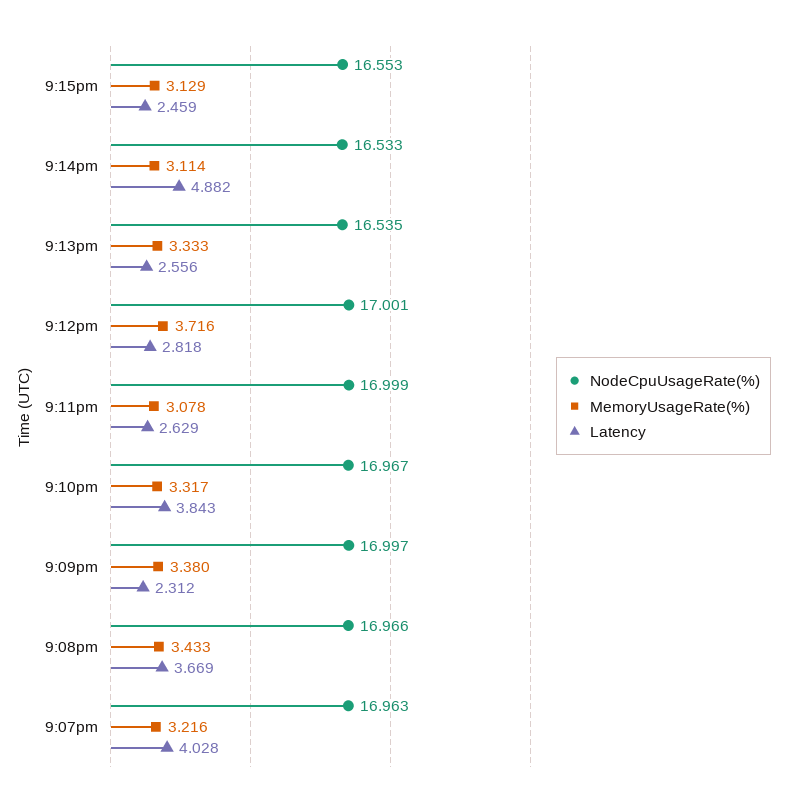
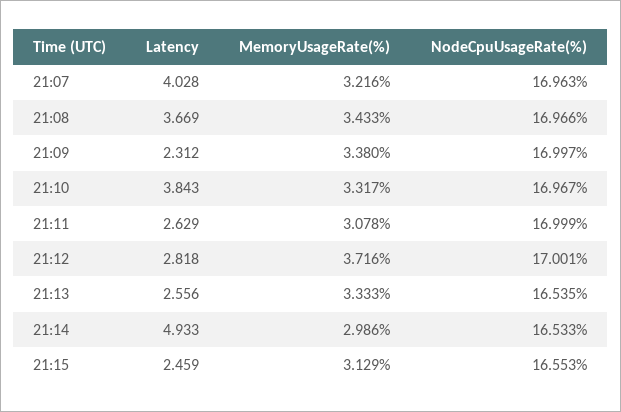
  {
    "NodeCpuUsageRate(%)": {
      "9:15pm": 16.553,
      "9:14pm": 16.533,
      "9:13pm": 16.535,
      "9:12pm": 17.001,
      "9:11pm": 16.999,
      "9:10pm": 16.967,
      "9:09pm": 16.997,
      "9:08pm": 16.966,
      "9:07pm": 16.963
    },
    "MemoryUsageRate(%)": {
      "9:15pm": 3.129,
-     "9:14pm": 3.114,
+     "9:14pm": 2.986,
      "9:13pm": 3.333,
      "9:12pm": 3.716,
      "9:11pm": 3.078,
      "9:10pm": 3.317,
      "9:09pm": 3.38,
      "9:08pm": 3.433,
      "9:07pm": 3.216
    },
    "Latency": {
      "9:15pm": 2.459,
-     "9:14pm": 4.882,
+     "9:14pm": 4.933,
      "9:13pm": 2.556,
      "9:12pm": 2.818,
      "9:11pm": 2.629,
      "9:10pm": 3.843,
      "9:09pm": 2.312,
      "9:08pm": 3.669,
      "9:07pm": 4.028
    }
  }

